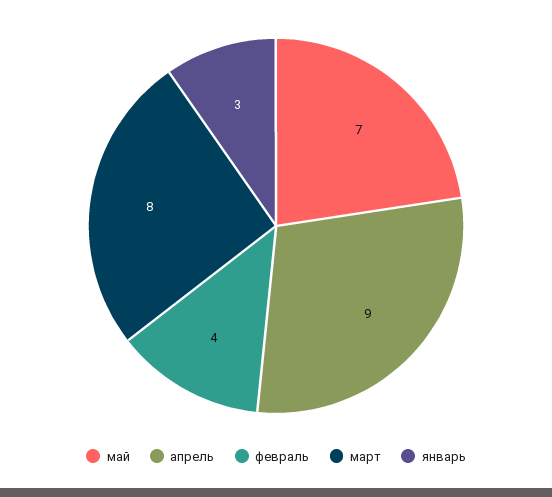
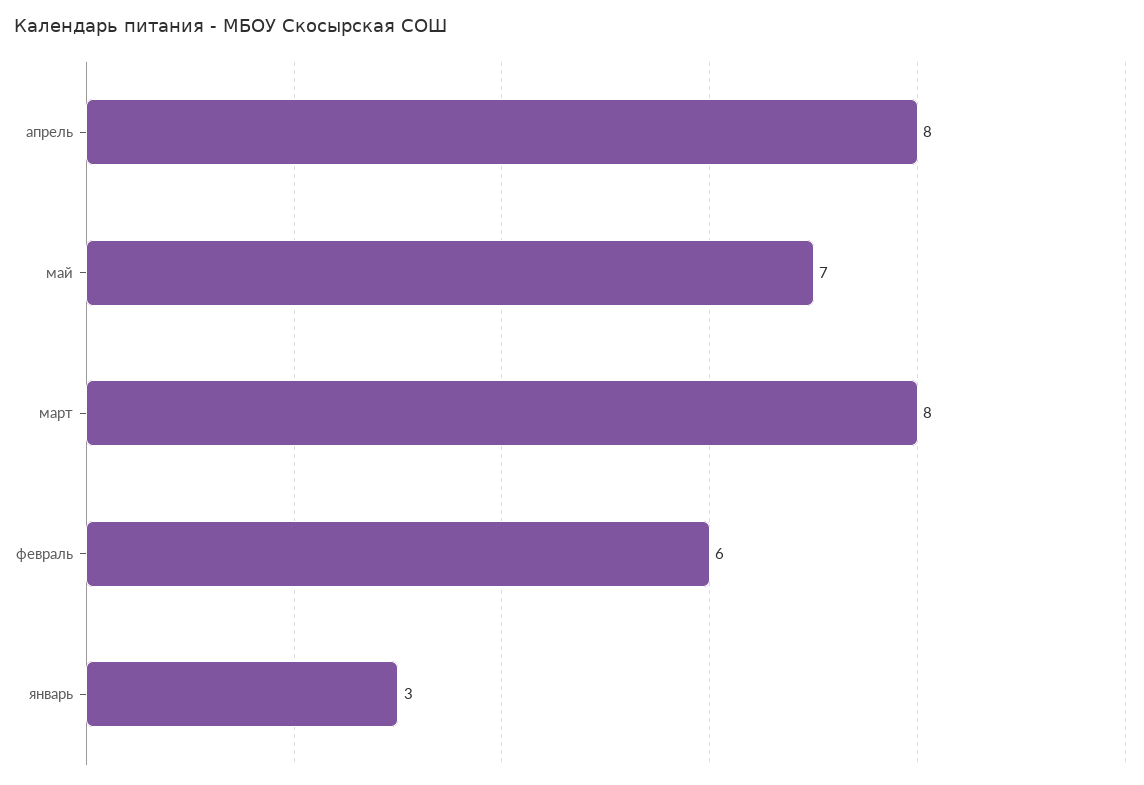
  {
    "май": 7,
-   "апрель": 9,
+   "апрель": 8,
-   "февраль": 4,
+   "февраль": 6,
    "март": 8,
    "январь": 3
  }

